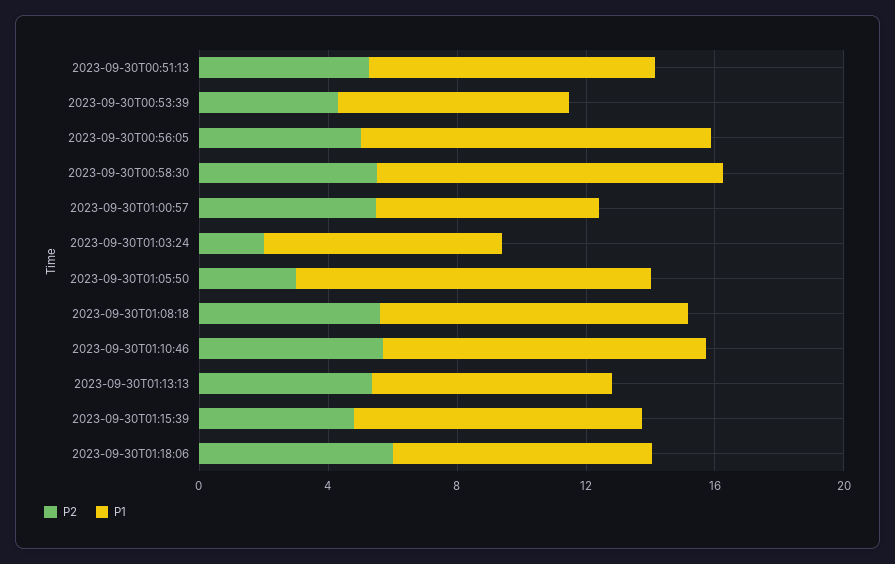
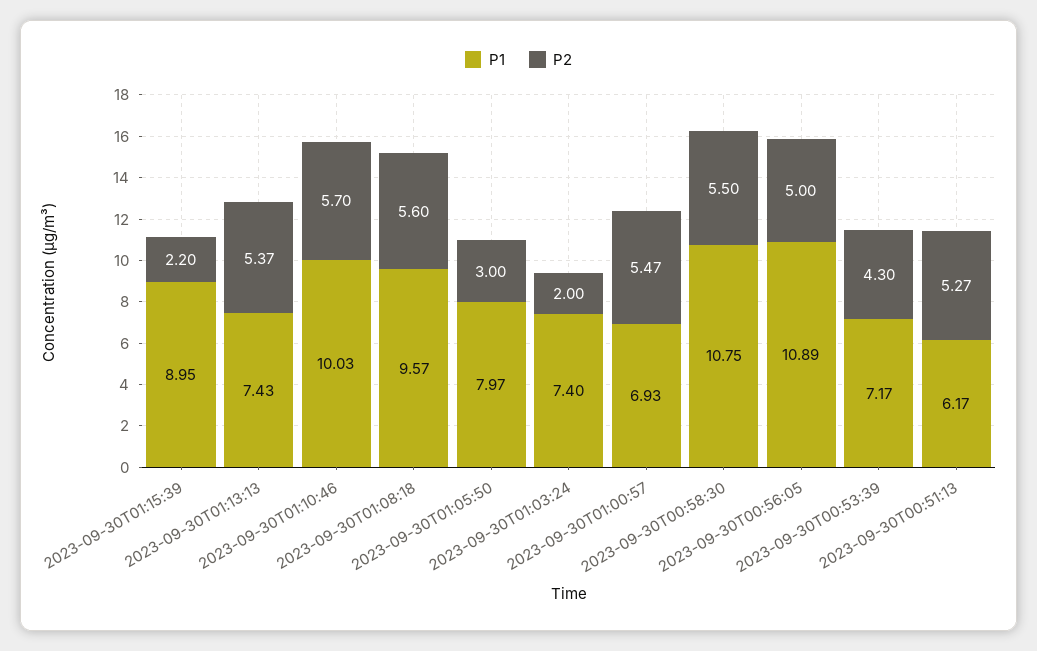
  {
    "P2": {
      "2023-09-30T00:51:13": 5.27,
      "2023-09-30T00:53:39": 4.3,
      "2023-09-30T00:56:05": 5,
      "2023-09-30T00:58:30": 5.5,
      "2023-09-30T01:00:57": 5.47,
      "2023-09-30T01:03:24": 2,
      "2023-09-30T01:05:50": 3,
      "2023-09-30T01:08:18": 5.6,
      "2023-09-30T01:10:46": 5.7,
      "2023-09-30T01:13:13": 5.37,
-     "2023-09-30T01:15:39": 5,
+     "2023-09-30T01:15:39": 2.2
-     "2023-09-30T01:18:06": 6
    },
    "P1": {
-     "2023-09-30T00:51:13": 9,
+     "2023-09-30T00:51:13": 6.17,
      "2023-09-30T00:53:39": 7.17,
      "2023-09-30T00:56:05": 10.89,
      "2023-09-30T00:58:30": 10.75,
      "2023-09-30T01:00:57": 6.93,
      "2023-09-30T01:03:24": 7.4,
-     "2023-09-30T01:05:50": 11,
+     "2023-09-30T01:05:50": 7.97,
      "2023-09-30T01:08:18": 9.57,
      "2023-09-30T01:10:46": 10.03,
      "2023-09-30T01:13:13": 7.43,
-     "2023-09-30T01:15:39": 8.95,
+     "2023-09-30T01:15:39": 8.95
-     "2023-09-30T01:18:06": 8
    }
  }

